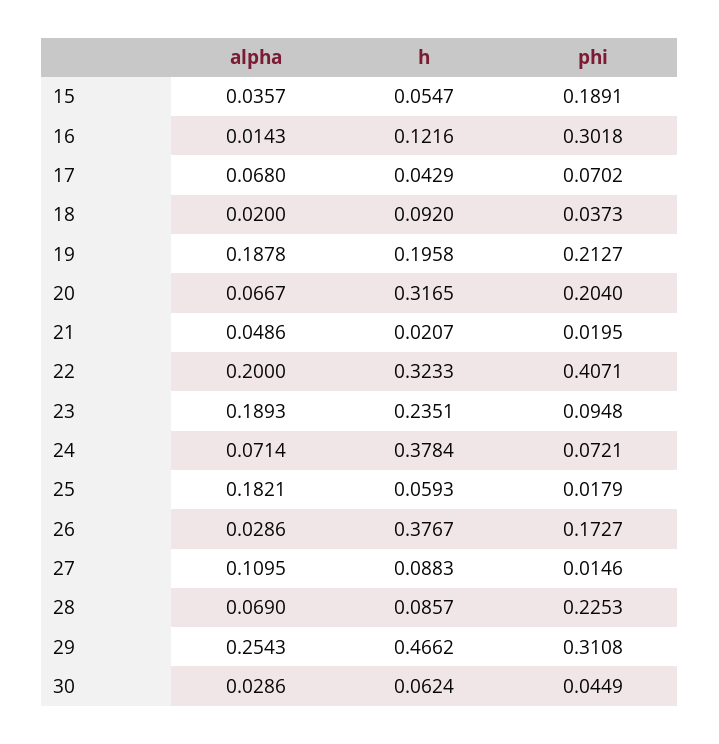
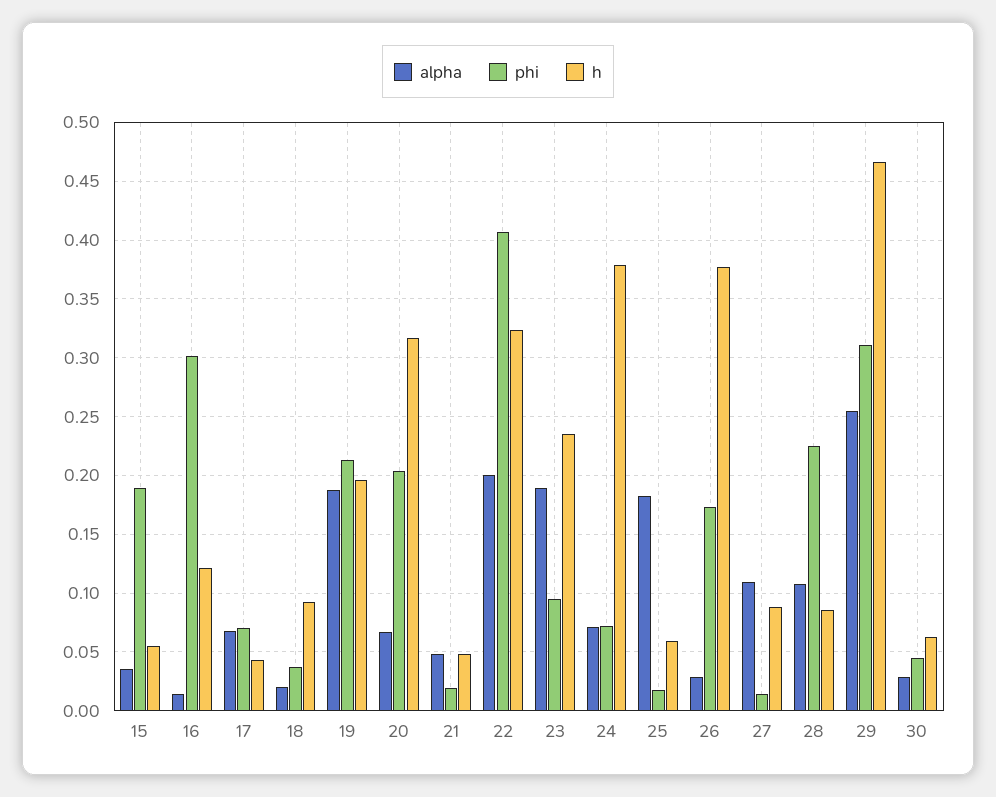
  {
    "alpha": {
      "15": 0.0357,
      "16": 0.0143,
      "17": 0.068,
      "18": 0.02,
      "19": 0.1878,
      "20": 0.0667,
      "21": 0.0486,
      "22": 0.2,
      "23": 0.1893,
      "24": 0.0714,
      "25": 0.1821,
      "26": 0.0286,
      "27": 0.1095,
-     "28": 0.069,
+     "28": 0.11,
      "29": 0.2543,
      "30": 0.0286
    },
    "h": {
      "15": 0.0547,
      "16": 0.1216,
      "17": 0.0429,
      "18": 0.092,
      "19": 0.1958,
      "20": 0.3165,
-     "21": 0.0207,
+     "21": 0.05,
      "22": 0.3233,
      "23": 0.2351,
      "24": 0.3784,
      "25": 0.0593,
      "26": 0.3767,
      "27": 0.0883,
      "28": 0.0857,
      "29": 0.4662,
      "30": 0.0624
    },
    "phi": {
      "15": 0.1891,
      "16": 0.3018,
      "17": 0.0702,
      "18": 0.0373,
      "19": 0.2127,
      "20": 0.204,
      "21": 0.0195,
      "22": 0.4071,
      "23": 0.0948,
      "24": 0.0721,
      "25": 0.0179,
      "26": 0.1727,
      "27": 0.0146,
      "28": 0.2253,
      "29": 0.3108,
      "30": 0.0449
    }
  }

